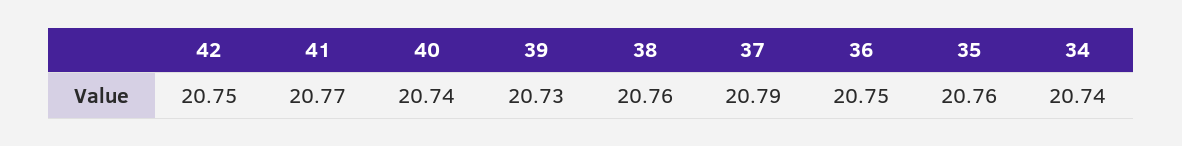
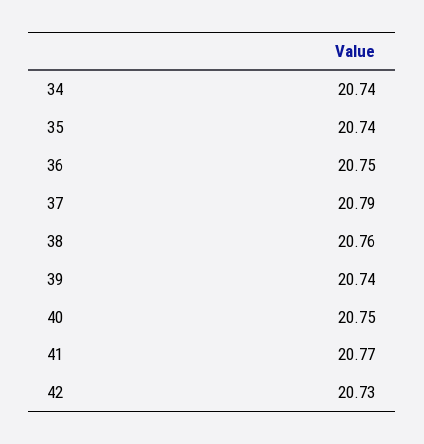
  {
-   "42": 20.75,
+   "42": 20.73,
    "41": 20.77,
-   "40": 20.74,
+   "40": 20.75,
-   "39": 20.73,
+   "39": 20.74,
    "38": 20.76,
    "37": 20.79,
    "36": 20.75,
-   "35": 20.76,
+   "35": 20.74,
    "34": 20.74
  }

